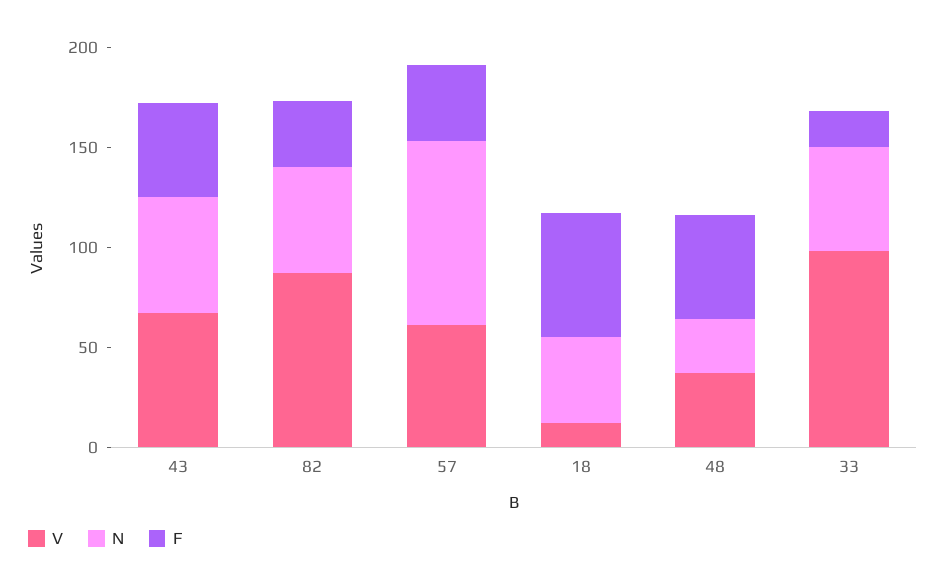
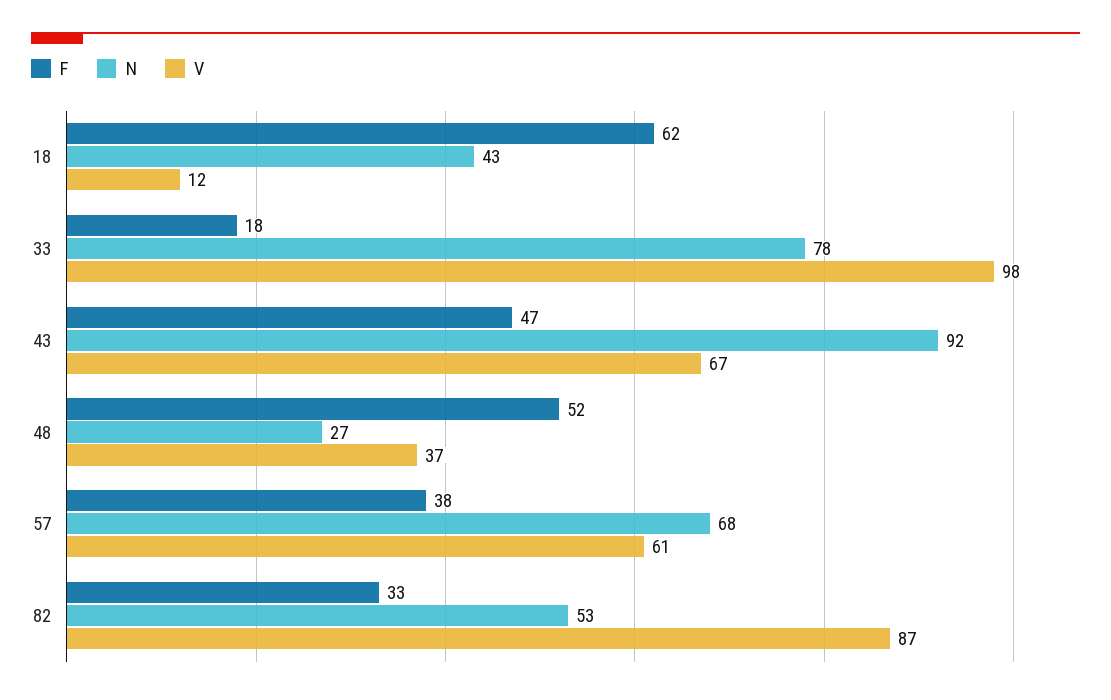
  {
    "V": {
      "43": 67,
      "82": 87,
      "57": 61,
      "18": 12,
      "48": 37,
      "33": 98
    },
    "N": {
-     "43": 60,
+     "43": 92,
      "82": 53,
-     "57": 90,
+     "57": 68,
      "18": 43,
      "48": 27,
-     "33": 50
+     "33": 78
    },
    "F": {
      "43": 47,
      "82": 33,
      "57": 38,
      "18": 62,
      "48": 52,
      "33": 18
    }
  }

